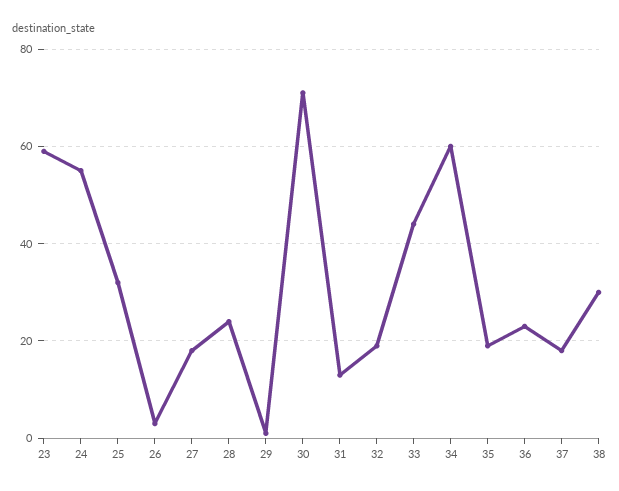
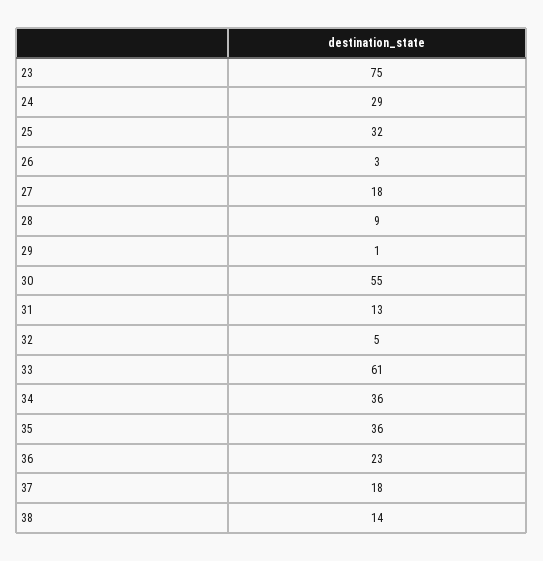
  {
-   "23": 60,
+   "23": 75,
-   "24": 55,
+   "24": 29,
    "25": 32,
    "26": 3,
    "27": 18,
-   "28": 25,
+   "28": 9,
    "29": 1,
-   "30": 70,
+   "30": 55,
    "31": 13,
-   "32": 20,
+   "32": 5,
-   "33": 45,
+   "33": 61,
-   "34": 60,
+   "34": 36,
-   "35": 20,
+   "35": 36,
    "36": 23,
    "37": 18,
-   "38": 30
+   "38": 14
  }

